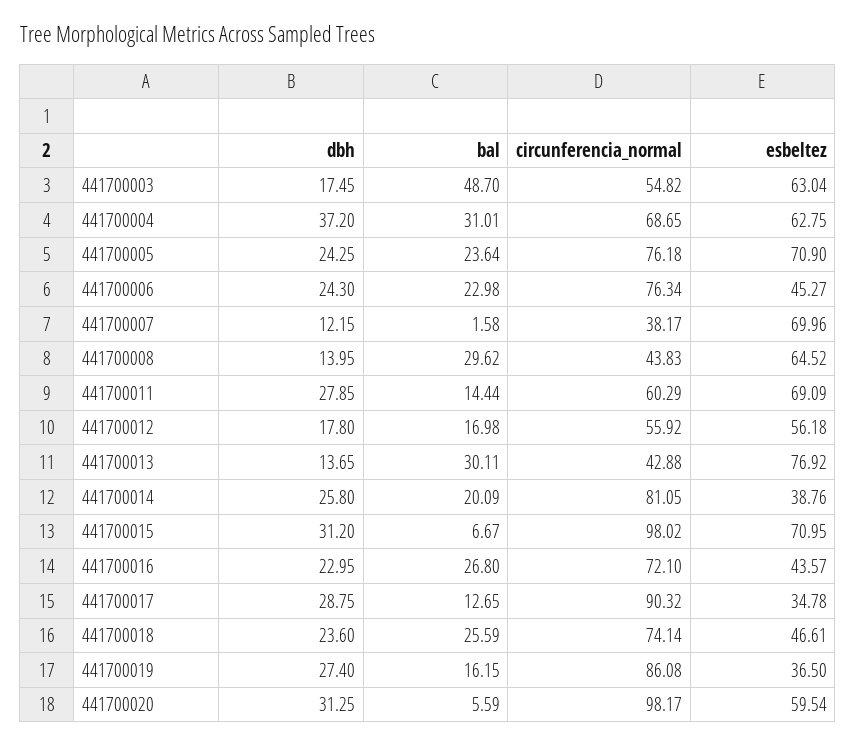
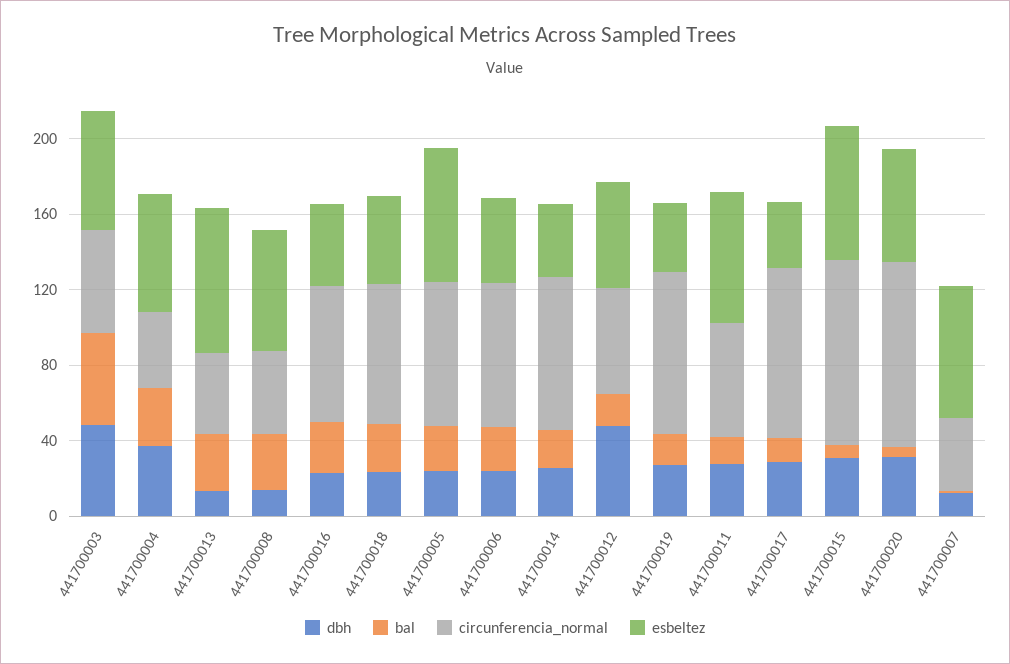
  {
    "dbh": {
-     "441700003": 17.45,
+     "441700003": 50,
      "441700004": 37.2,
      "441700005": 24.25,
      "441700006": 24.3,
      "441700007": 12.15,
      "441700008": 13.95,
      "441700011": 27.85,
-     "441700012": 17.8,
+     "441700012": 50,
      "441700013": 13.65,
      "441700014": 25.8,
      "441700015": 31.2,
      "441700016": 22.95,
      "441700017": 28.75,
      "441700018": 23.6,
      "441700019": 27.4,
      "441700020": 31.25
    },
    "bal": {
      "441700003": 48.7,
      "441700004": 31.01,
      "441700005": 23.64,
      "441700006": 22.98,
      "441700007": 1.58,
      "441700008": 29.62,
      "441700011": 14.44,
      "441700012": 16.98,
      "441700013": 30.11,
      "441700014": 20.09,
      "441700015": 6.67,
      "441700016": 26.8,
      "441700017": 12.65,
      "441700018": 25.59,
      "441700019": 16.15,
      "441700020": 5.59
    },
    "circunferencia_normal": {
      "441700003": 54.82,
-     "441700004": 68.65,
+     "441700004": 40,
      "441700005": 76.18,
      "441700006": 76.34,
      "441700007": 38.17,
      "441700008": 43.83,
      "441700011": 60.29,
      "441700012": 55.92,
      "441700013": 42.88,
      "441700014": 81.05,
      "441700015": 98.02,
      "441700016": 72.1,
      "441700017": 90.32,
      "441700018": 74.14,
      "441700019": 86.08,
      "441700020": 98.17
    },
    "esbeltez": {
      "441700003": 63.04,
      "441700004": 62.75,
      "441700005": 70.9,
      "441700006": 45.27,
      "441700007": 69.96,
      "441700008": 64.52,
      "441700011": 69.09,
      "441700012": 56.18,
      "441700013": 76.92,
      "441700014": 38.76,
      "441700015": 70.95,
      "441700016": 43.57,
      "441700017": 34.78,
      "441700018": 46.61,
      "441700019": 36.5,
      "441700020": 59.54
    }
  }

